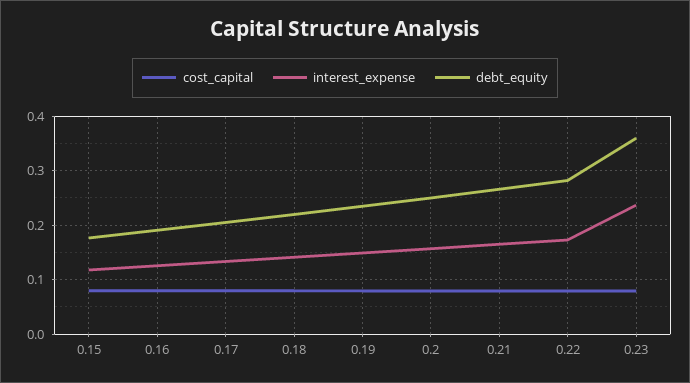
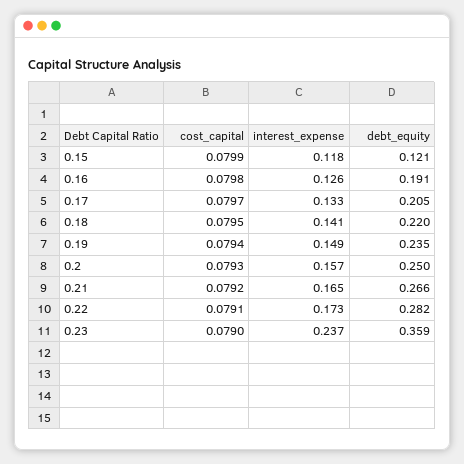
  {
    "cost_capital": {
      "0.15": 0.0799,
      "0.16": 0.0798,
      "0.17": 0.0797,
      "0.18": 0.0795,
      "0.19": 0.0794,
      "0.2": 0.0793,
      "0.21": 0.0792,
      "0.22": 0.0791,
      "0.23": 0.079
    },
    "interest_expense": {
      "0.15": 0.118,
      "0.16": 0.126,
      "0.17": 0.133,
      "0.18": 0.141,
      "0.19": 0.149,
      "0.2": 0.157,
      "0.21": 0.165,
      "0.22": 0.173,
      "0.23": 0.237
    },
    "debt_equity": {
-     "0.15": 0.18,
+     "0.15": 0.121,
      "0.16": 0.191,
      "0.17": 0.205,
      "0.18": 0.22,
      "0.19": 0.235,
      "0.2": 0.25,
      "0.21": 0.266,
      "0.22": 0.282,
      "0.23": 0.359
    }
  }

